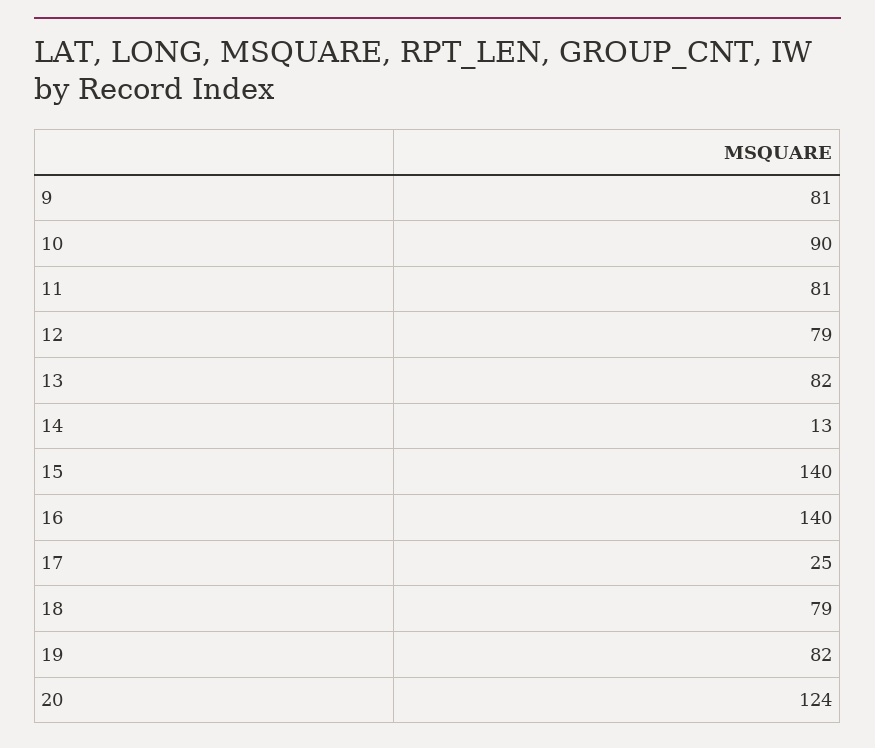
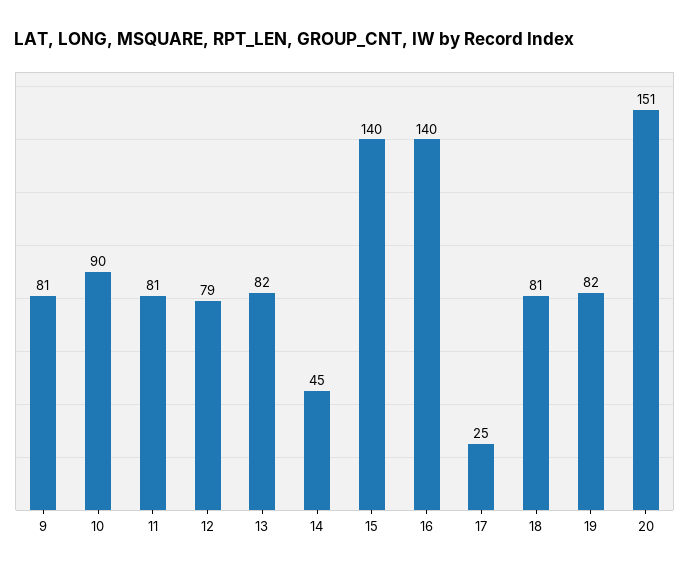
  {
    "9": 81,
    "10": 90,
    "11": 81,
    "12": 79,
    "13": 82,
-   "14": 13,
+   "14": 45,
    "15": 140,
    "16": 140,
    "17": 25,
-   "18": 79,
+   "18": 81,
    "19": 82,
-   "20": 124
+   "20": 151
  }

